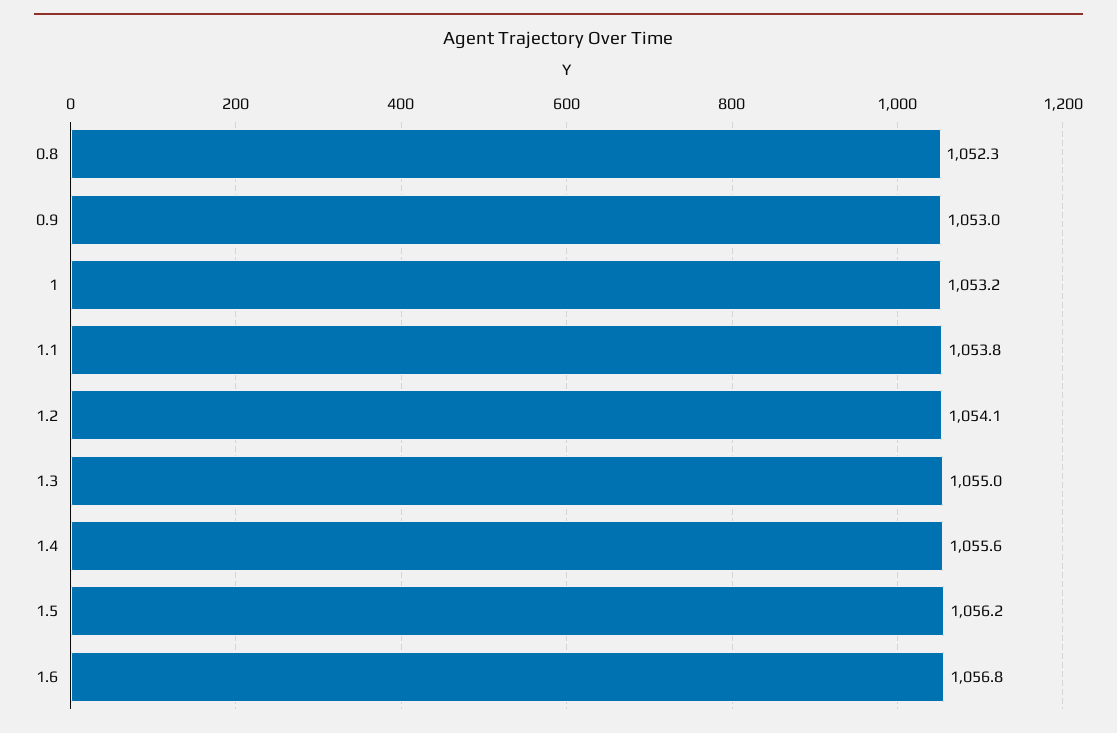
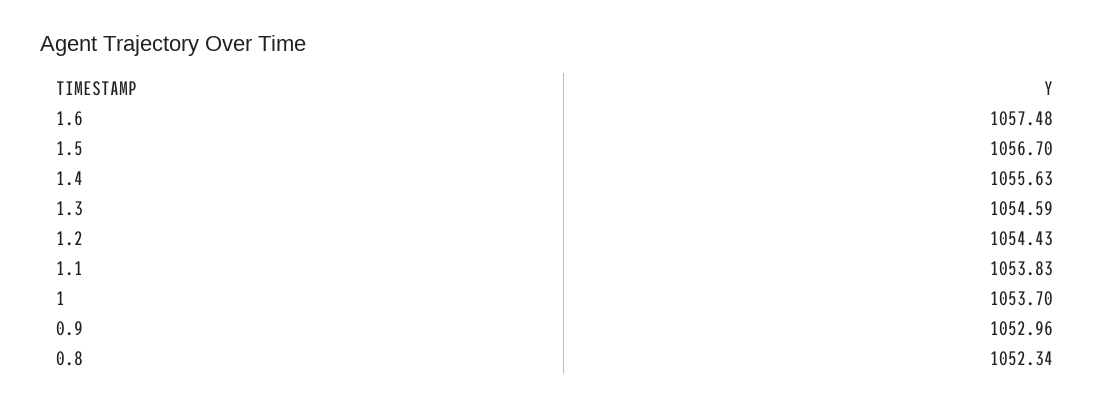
  {
    "0.8": 1052.34,
    "0.9": 1052.96,
-   "1": 1053.2,
+   "1": 1053.7,
    "1.1": 1053.83,
-   "1.2": 1054.1,
+   "1.2": 1054.43,
-   "1.3": 1055,
+   "1.3": 1054.59,
    "1.4": 1055.63,
-   "1.5": 1056.2,
+   "1.5": 1056.7,
-   "1.6": 1056.8
+   "1.6": 1057.48
  }

